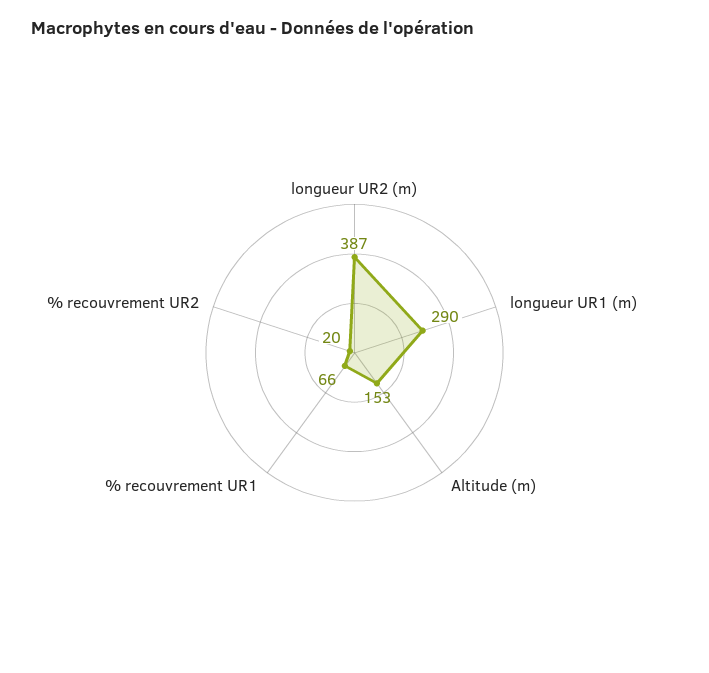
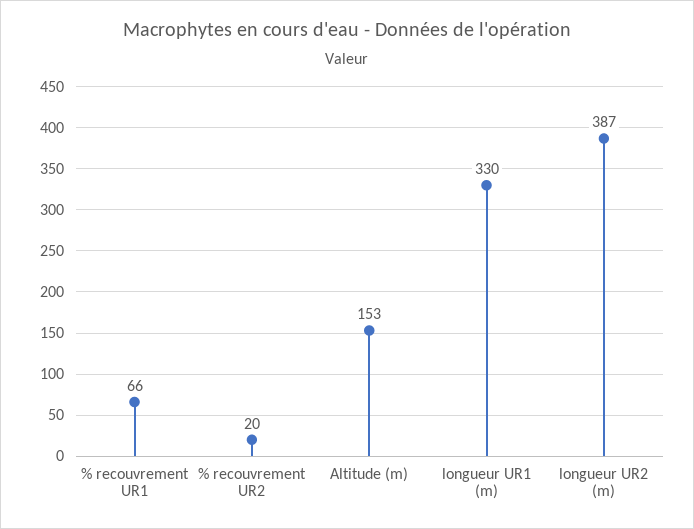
  {
    "longueur UR2 (m)": 387,
-   "longueur UR1 (m)": 290,
+   "longueur UR1 (m)": 330,
    "Altitude (m)": 153,
    "% recouvrement UR1": 66,
    "% recouvrement UR2": 20
  }

